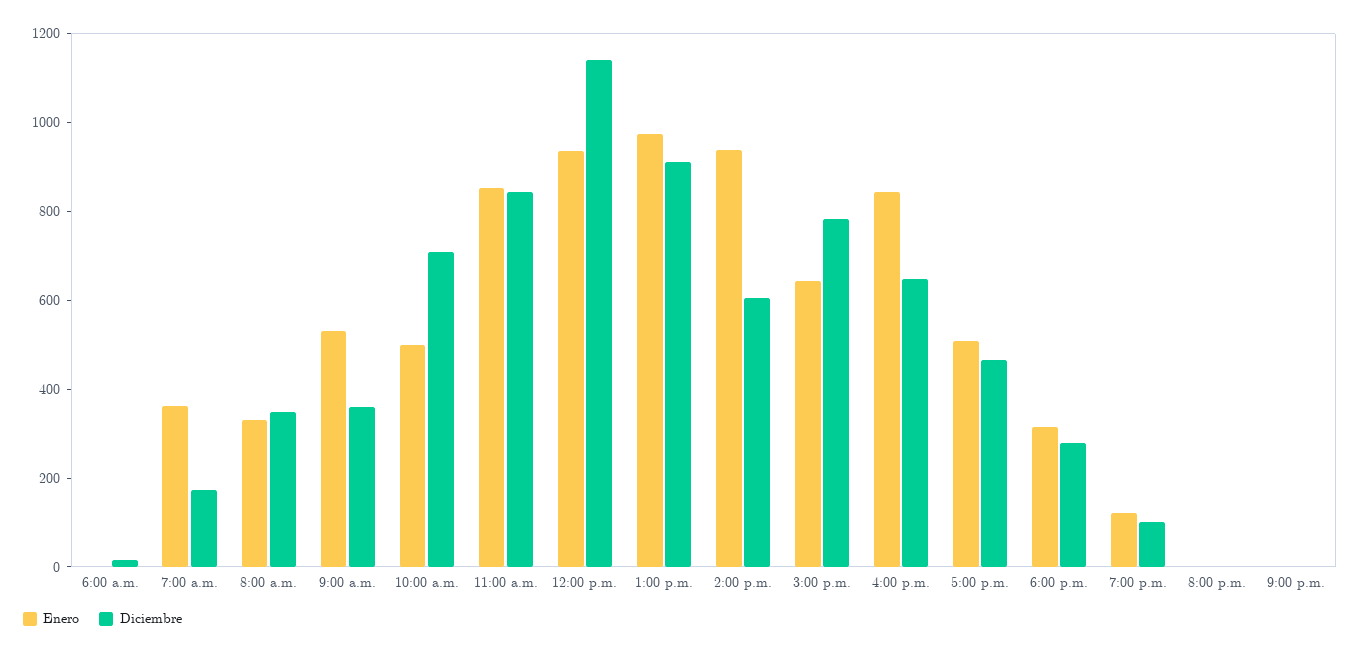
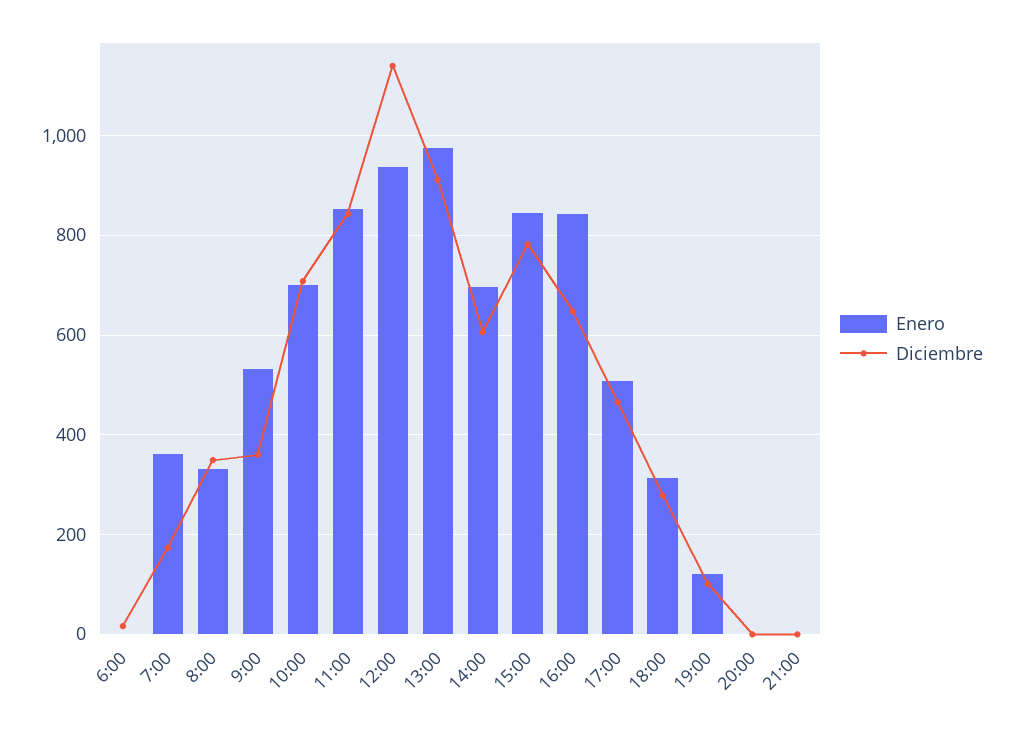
  {
    "Enero": {
      "6:00 a.m.": 0,
      "7:00 a.m.": 360,
      "8:00 a.m.": 340,
      "9:00 a.m.": 540,
-     "10:00 a.m.": 500,
+     "10:00 a.m.": 700,
      "11:00 a.m.": 860,
      "12:00 p.m.": 940,
      "1:00 p.m.": 980,
-     "2:00 p.m.": 950,
+     "2:00 p.m.": 700,
-     "3:00 p.m.": 650,
+     "3:00 p.m.": 840,
      "4:00 p.m.": 840,
      "5:00 p.m.": 500,
      "6:00 p.m.": 320,
      "7:00 p.m.": 120,
      "8:00 p.m.": 0,
      "9:00 p.m.": 0
    },
    "Diciembre": {
      "6:00 a.m.": 20,
      "7:00 a.m.": 180,
      "8:00 a.m.": 340,
      "9:00 a.m.": 360,
      "10:00 a.m.": 700,
      "11:00 a.m.": 840,
      "12:00 p.m.": 1140,
      "1:00 p.m.": 920,
      "2:00 p.m.": 600,
      "3:00 p.m.": 780,
      "4:00 p.m.": 640,
      "5:00 p.m.": 460,
      "6:00 p.m.": 280,
      "7:00 p.m.": 100,
      "8:00 p.m.": 0,
      "9:00 p.m.": 0
    }
  }

